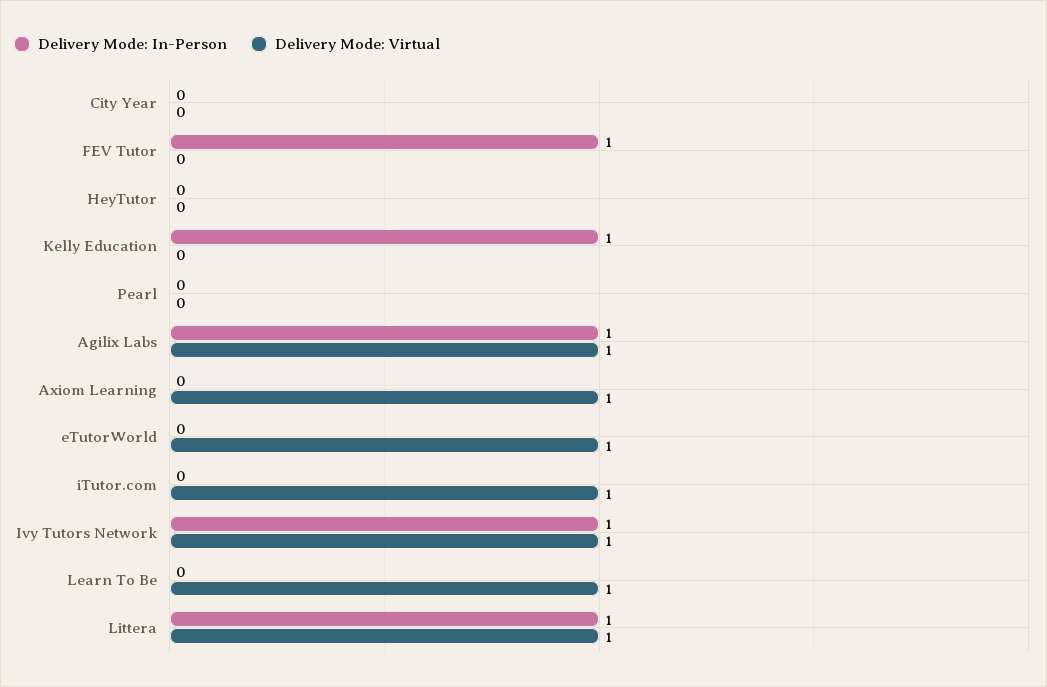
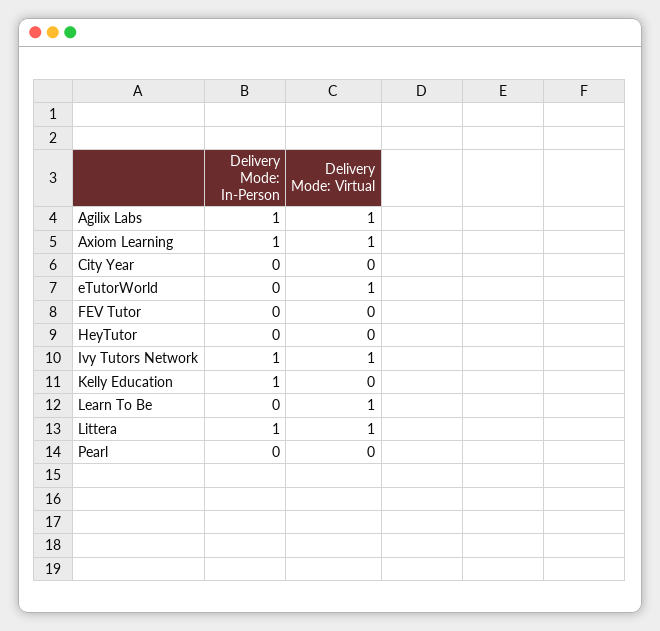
  {
    "Delivery Mode: In-Person": {
      "City Year": 0,
-     "FEV Tutor": 1,
+     "FEV Tutor": 0,
      "HeyTutor": 0,
      "Kelly Education": 1,
      "Pearl": 0,
      "Agilix Labs": 1,
-     "Axiom Learning": 0,
+     "Axiom Learning": 1,
      "eTutorWorld": 0,
-     "iTutor.com": 0,
      "Ivy Tutors Network": 1,
      "Learn To Be": 0,
      "Littera": 1
    },
    "Delivery Mode: Virtual": {
      "City Year": 0,
      "FEV Tutor": 0,
      "HeyTutor": 0,
      "Kelly Education": 0,
      "Pearl": 0,
      "Agilix Labs": 1,
      "Axiom Learning": 1,
      "eTutorWorld": 1,
-     "iTutor.com": 1,
      "Ivy Tutors Network": 1,
      "Learn To Be": 1,
      "Littera": 1
    }
  }

